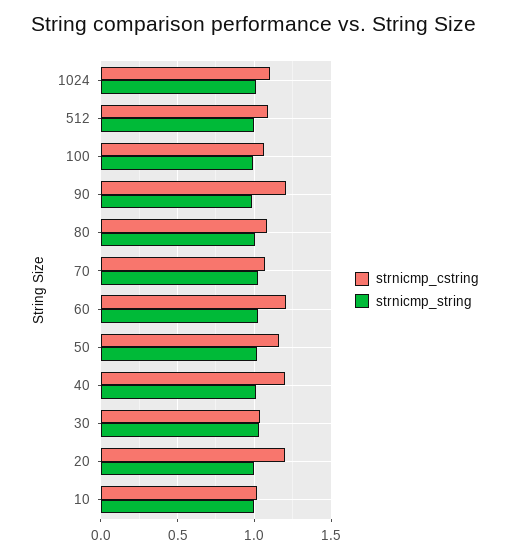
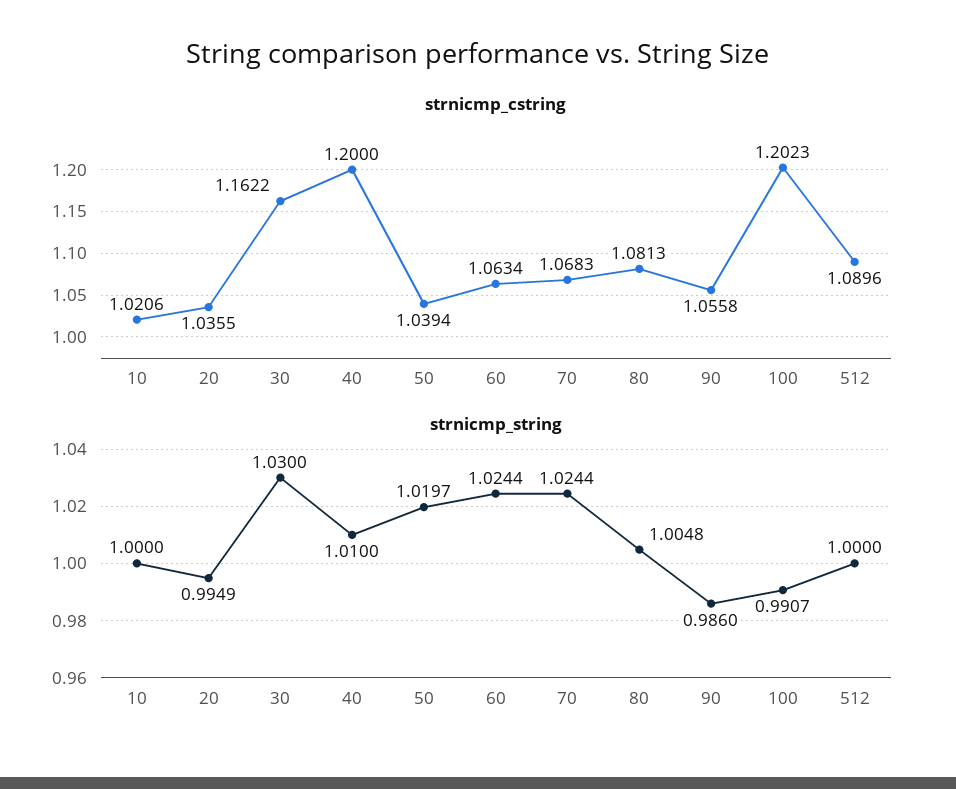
  {
    "strnicmp_cstring": {
-     "1024": 1.1,
      "512": 1.0896,
-     "100": 1.05,
+     "100": 1.2023,
-     "90": 1.2,
+     "90": 1.0558,
      "80": 1.0813,
      "70": 1.0683,
-     "60": 1.2,
+     "60": 1.0634,
-     "50": 1.15,
+     "50": 1.0394,
      "40": 1.2,
-     "30": 1.05,
+     "30": 1.1622,
-     "20": 1.2,
+     "20": 1.0355,
      "10": 1.0206
    },
    "strnicmp_string": {
-     "1024": 1,
      "512": 1,
      "100": 0.9907,
      "90": 0.986,
      "80": 1.0048,
      "70": 1.0244,
      "60": 1.0244,
      "50": 1.0197,
      "40": 1.01,
      "30": 1.03,
      "20": 0.9949,
      "10": 1
    }
  }

